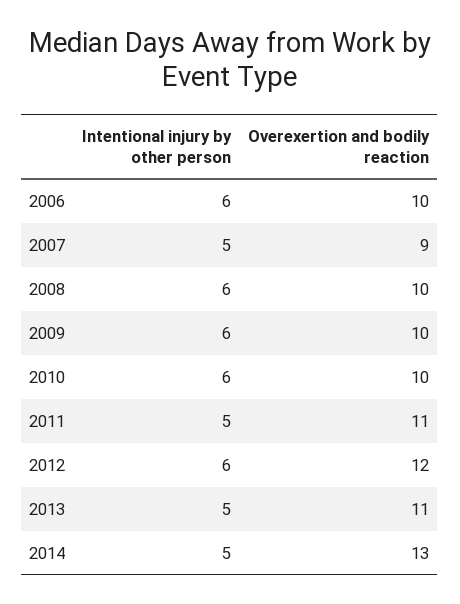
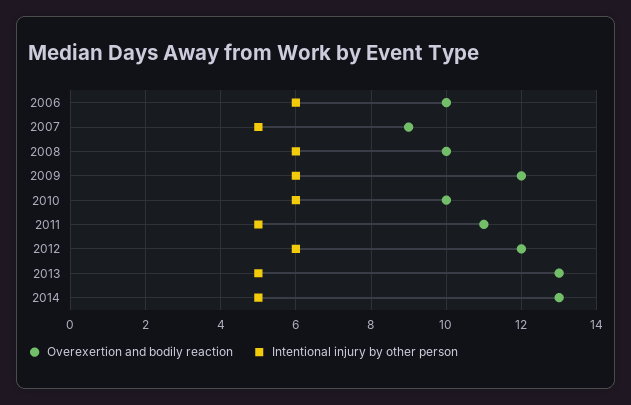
  {
    "Intentional injury by other person": {
      "2006": 6,
      "2007": 5,
      "2008": 6,
      "2009": 6,
      "2010": 6,
      "2011": 5,
      "2012": 6,
      "2013": 5,
      "2014": 5
    },
    "Overexertion and bodily reaction": {
      "2006": 10,
      "2007": 9,
      "2008": 10,
-     "2009": 10,
+     "2009": 12,
      "2010": 10,
      "2011": 11,
      "2012": 12,
-     "2013": 11,
+     "2013": 13,
      "2014": 13
    }
  }

